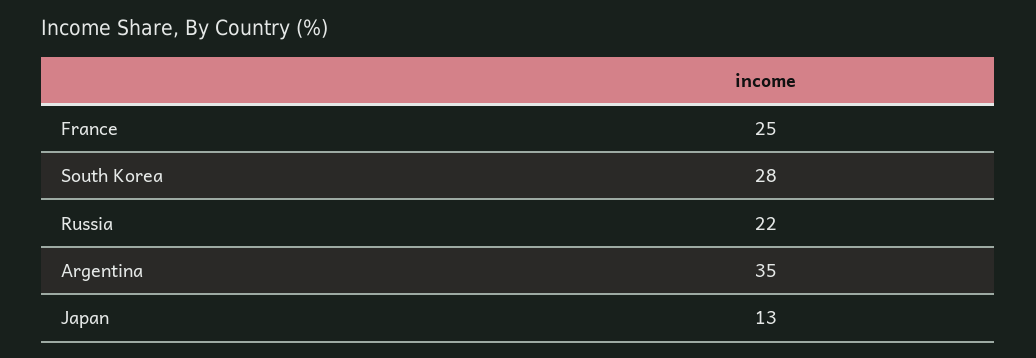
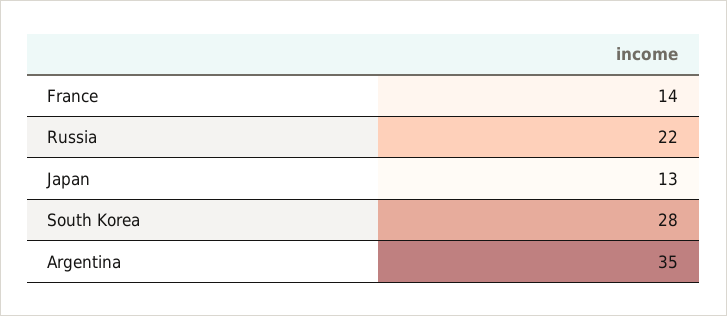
  {
-   "France": 25,
+   "France": 14,
    "South Korea": 28,
    "Russia": 22,
    "Argentina": 35,
    "Japan": 13
  }

